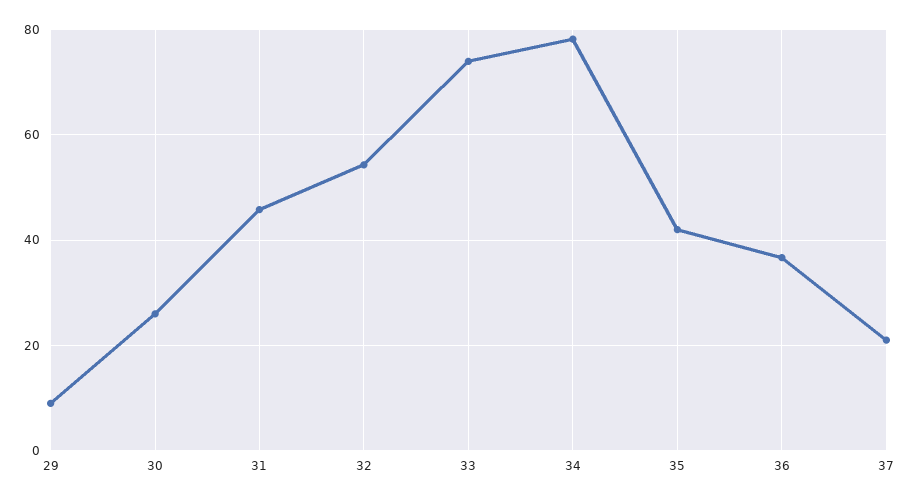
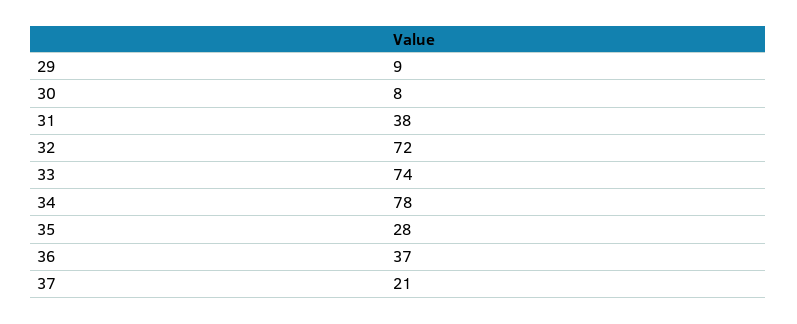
  {
    "29": 9,
-   "30": 26,
+   "30": 8,
-   "31": 46,
+   "31": 38,
-   "32": 54,
+   "32": 72,
    "33": 74,
    "34": 78,
-   "35": 42,
+   "35": 28,
    "36": 37,
    "37": 21
  }

